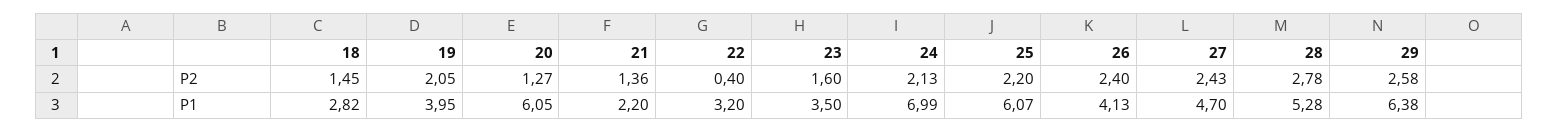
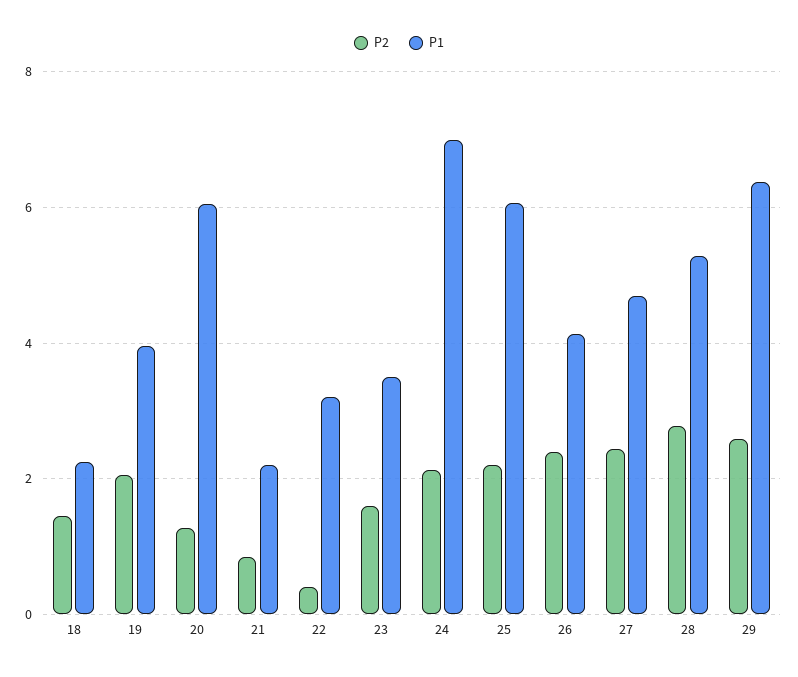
  {
    "P2": {
      "18": 1.45,
      "19": 2.05,
      "20": 1.27,
-     "21": 1.36,
+     "21": 0.8,
      "22": 0.4,
      "23": 1.6,
      "24": 2.13,
      "25": 2.2,
      "26": 2.4,
      "27": 2.43,
      "28": 2.78,
      "29": 2.58
    },
    "P1": {
-     "18": 2.82,
+     "18": 2.2,
      "19": 3.95,
      "20": 6.05,
      "21": 2.2,
      "22": 3.2,
      "23": 3.5,
      "24": 6.99,
      "25": 6.07,
      "26": 4.13,
      "27": 4.7,
      "28": 5.28,
      "29": 6.38
    }
  }

